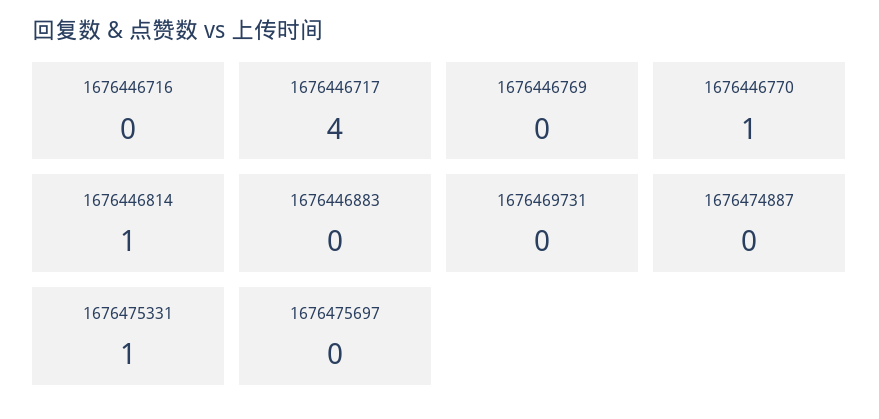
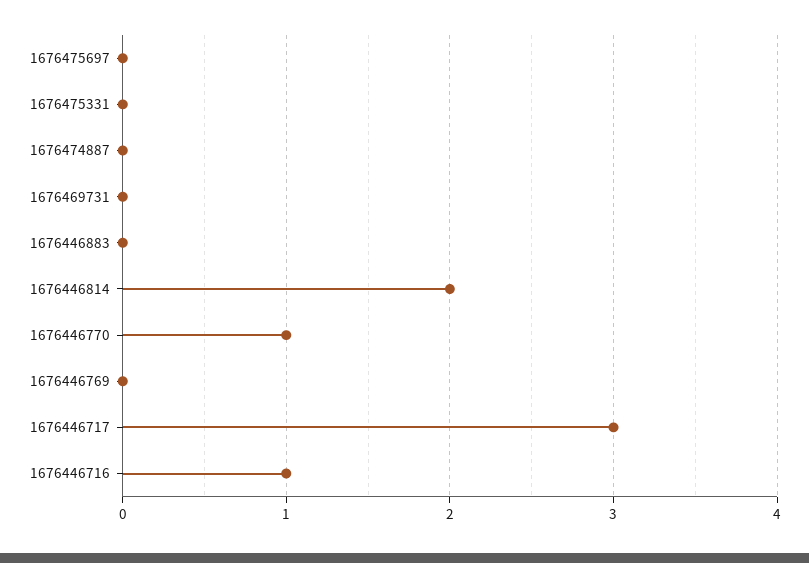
  {
-   "1676446716": 0,
+   "1676446716": 1,
-   "1676446717": 4,
+   "1676446717": 3,
    "1676446769": 0,
    "1676446770": 1,
-   "1676446814": 1,
+   "1676446814": 2,
    "1676446883": 0,
    "1676469731": 0,
    "1676474887": 0,
-   "1676475331": 1,
+   "1676475331": 0,
    "1676475697": 0
  }

